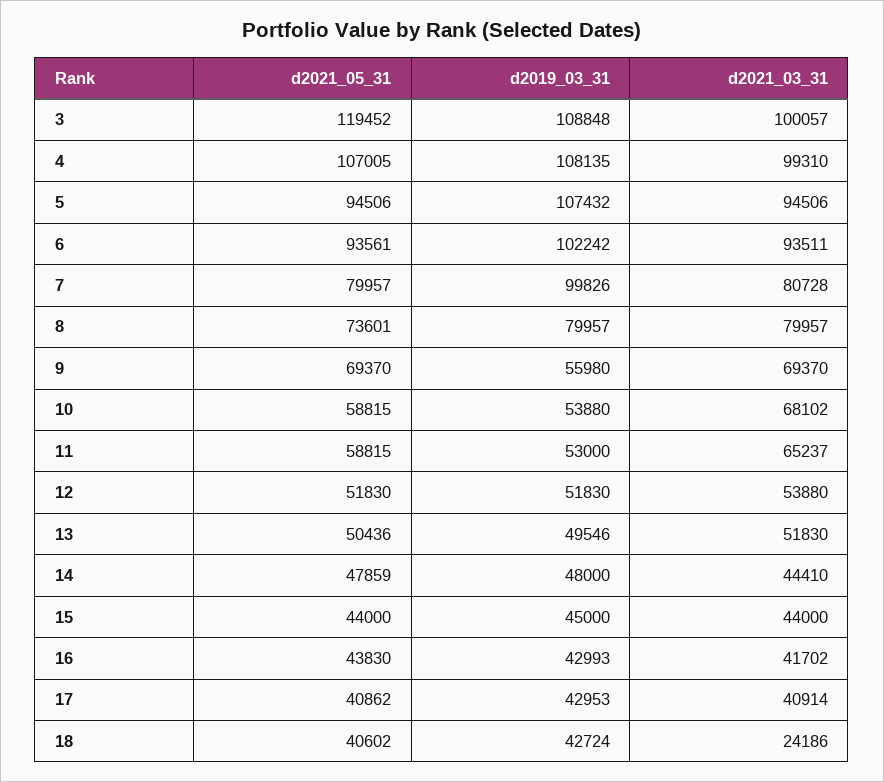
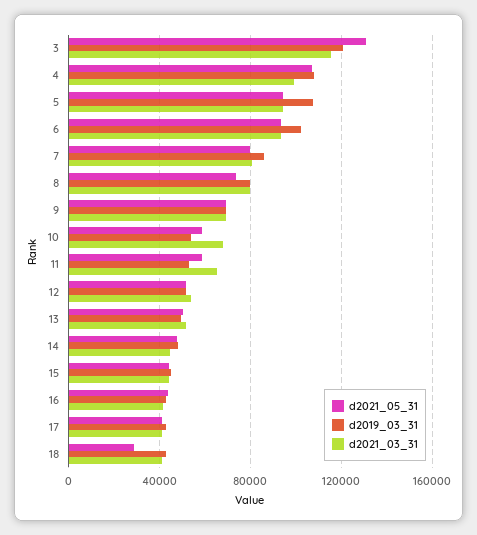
  {
    "d2021_05_31": {
-     "3": 119452,
+     "3": 130000,
      "4": 107005,
      "5": 94506,
      "6": 93561,
      "7": 79957,
      "8": 73601,
      "9": 69370,
      "10": 58815,
      "11": 58815,
      "12": 51830,
      "13": 50436,
      "14": 47859,
      "15": 44000,
      "16": 43830,
      "17": 40862,
-     "18": 40602
+     "18": 30000
    },
    "d2019_03_31": {
-     "3": 108848,
+     "3": 120000,
      "4": 108135,
      "5": 107432,
      "6": 102242,
-     "7": 99826,
+     "7": 85000,
      "8": 79957,
-     "9": 55980,
+     "9": 70000,
      "10": 53880,
      "11": 53000,
      "12": 51830,
      "13": 49546,
      "14": 48000,
      "15": 45000,
      "16": 42993,
      "17": 42953,
      "18": 42724
    },
    "d2021_03_31": {
-     "3": 100057,
+     "3": 115000,
      "4": 99310,
      "5": 94506,
      "6": 93511,
      "7": 80728,
      "8": 79957,
      "9": 69370,
      "10": 68102,
      "11": 65237,
      "12": 53880,
      "13": 51830,
      "14": 44410,
      "15": 44000,
      "16": 41702,
      "17": 40914,
-     "18": 24186
+     "18": 40000
    }
  }

